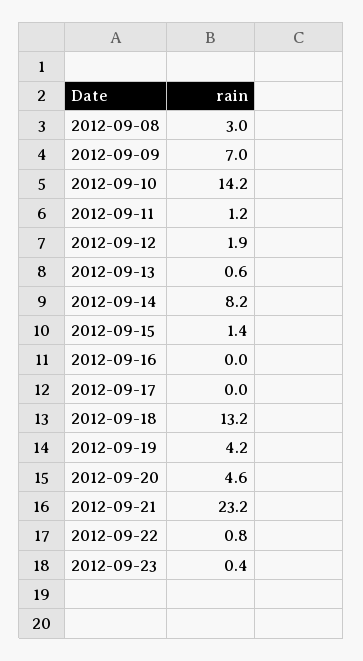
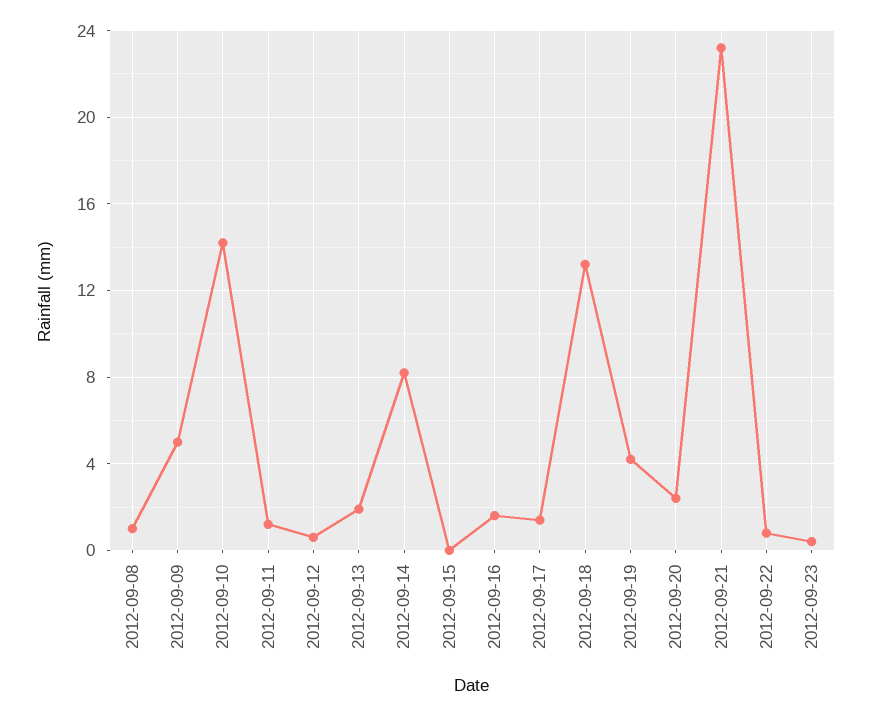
  {
-   "2012-09-08": 3,
+   "2012-09-08": 1,
-   "2012-09-09": 7,
+   "2012-09-09": 5,
    "2012-09-10": 14.2,
    "2012-09-11": 1.2,
-   "2012-09-12": 1.9,
+   "2012-09-12": 0.5,
-   "2012-09-13": 0.6,
+   "2012-09-13": 2,
    "2012-09-14": 8.2,
-   "2012-09-15": 1.4,
+   "2012-09-15": 0,
-   "2012-09-16": 0,
+   "2012-09-16": 1.5,
-   "2012-09-17": 0,
+   "2012-09-17": 1.5,
    "2012-09-18": 13.2,
    "2012-09-19": 4.2,
-   "2012-09-20": 4.6,
+   "2012-09-20": 2.5,
    "2012-09-21": 23.2,
    "2012-09-22": 0.8,
    "2012-09-23": 0.4
  }

